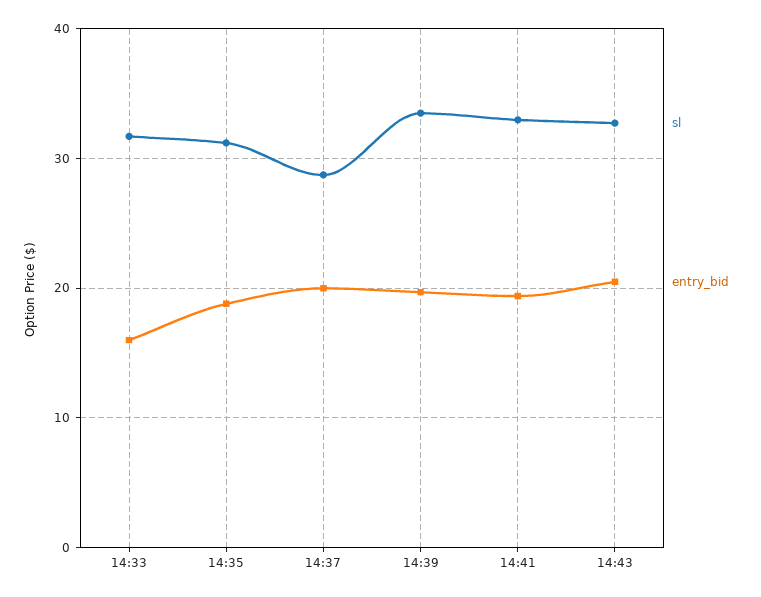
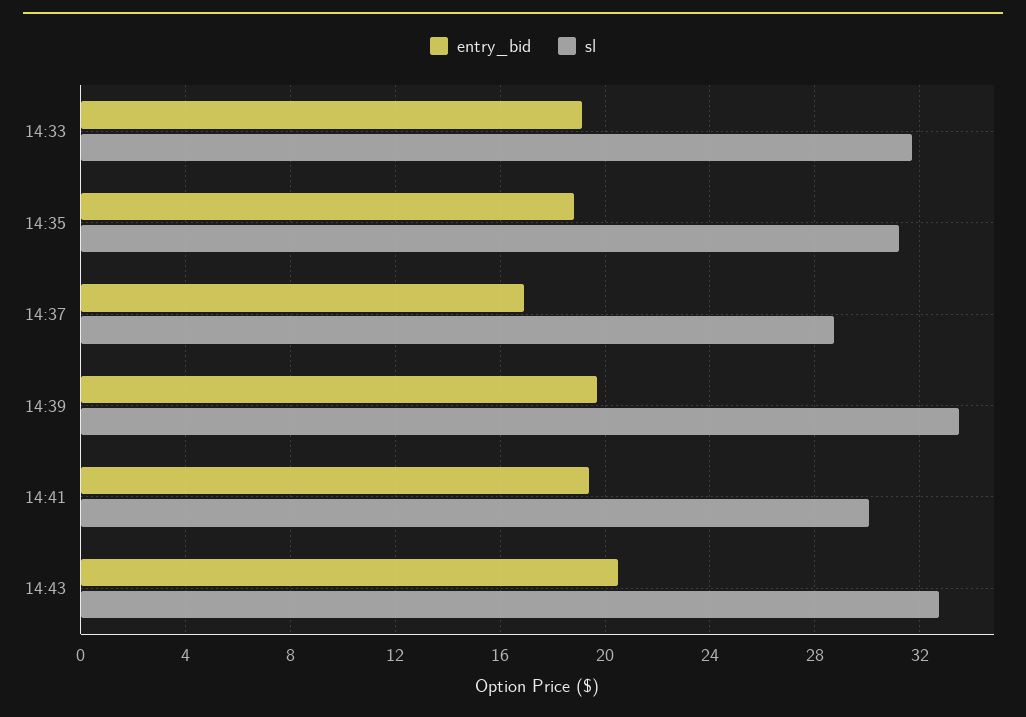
  {
    "sl": {
      "14:33": 31.5,
      "14:35": 31,
      "14:37": 28.5,
      "14:39": 33.5,
-     "14:41": 33,
+     "14:41": 30,
      "14:43": 32.5
    },
    "entry_bid": {
-     "14:33": 16,
+     "14:33": 19,
      "14:35": 19,
-     "14:37": 20,
+     "14:37": 17,
      "14:39": 19.5,
      "14:41": 19.5,
      "14:43": 20.5
    }
  }

